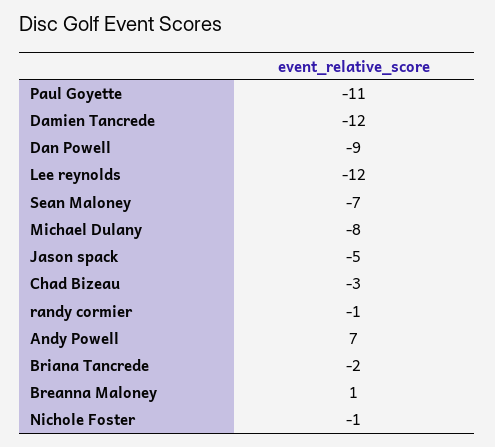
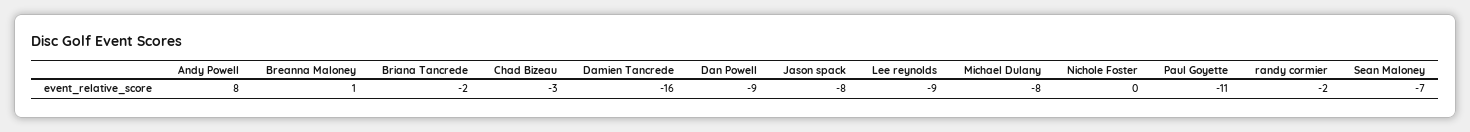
  {
    "Paul Goyette": -11,
-   "Damien Tancrede": -12,
+   "Damien Tancrede": -16,
    "Dan Powell": -9,
-   "Lee reynolds": -12,
+   "Lee reynolds": -9,
    "Sean Maloney": -7,
    "Michael Dulany": -8,
-   "Jason spack": -5,
+   "Jason spack": -8,
    "Chad Bizeau": -3,
-   "randy cormier": -1,
+   "randy cormier": -2,
-   "Andy Powell": 7,
+   "Andy Powell": 8,
    "Briana Tancrede": -2,
    "Breanna Maloney": 1,
-   "Nichole Foster": -1
+   "Nichole Foster": 0
  }

